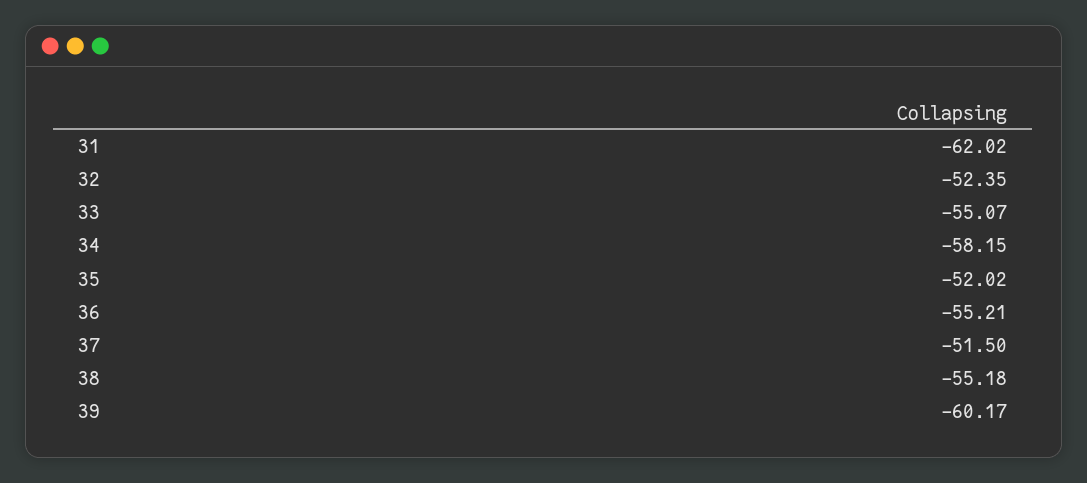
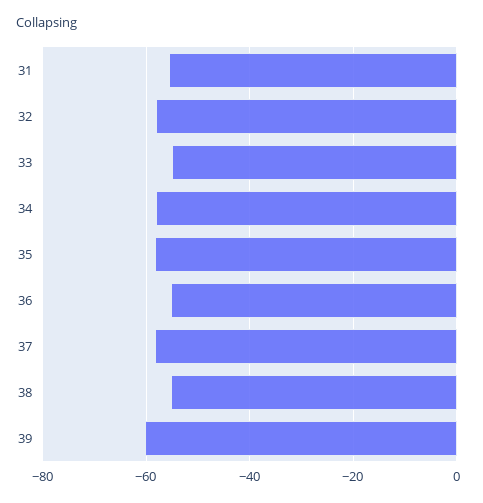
  {
-   "31": -62.02,
+   "31": -56,
-   "32": -52.35,
+   "32": -58,
    "33": -55.07,
    "34": -58.15,
-   "35": -52.02,
+   "35": -58,
    "36": -55.21,
-   "37": -51.5,
+   "37": -58,
    "38": -55.18,
    "39": -60.17
  }

